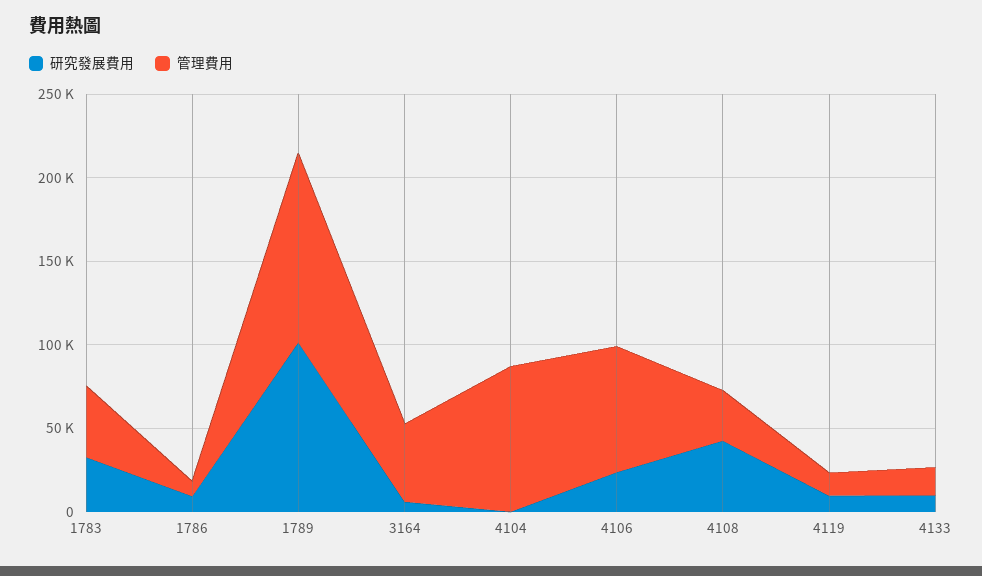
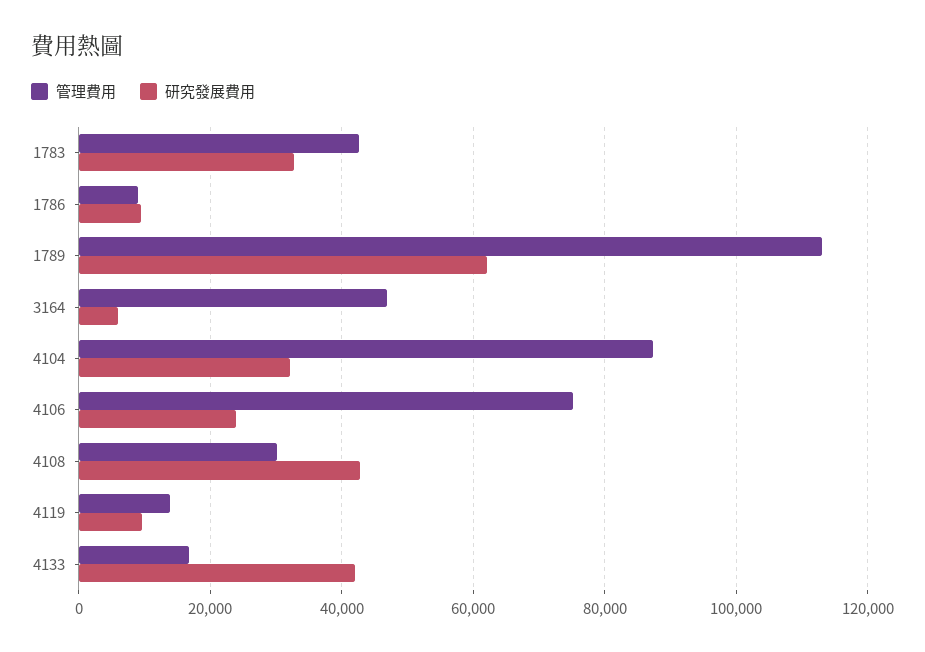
  {
    "研究發展費用": {
      "1783": 32000,
      "1786": 10000,
-     "1789": 100000,
+     "1789": 62000,
      "3164": 6000,
-     "4104": 0,
+     "4104": 32000,
      "4106": 24000,
      "4108": 42000,
      "4119": 10000,
-     "4133": 10000
+     "4133": 42000
    },
    "管理費用": {
      "1783": 42000,
      "1786": 8000,
      "1789": 114000,
      "3164": 46000,
      "4104": 88000,
      "4106": 76000,
      "4108": 30000,
      "4119": 14000,
      "4133": 16000
    }
  }

